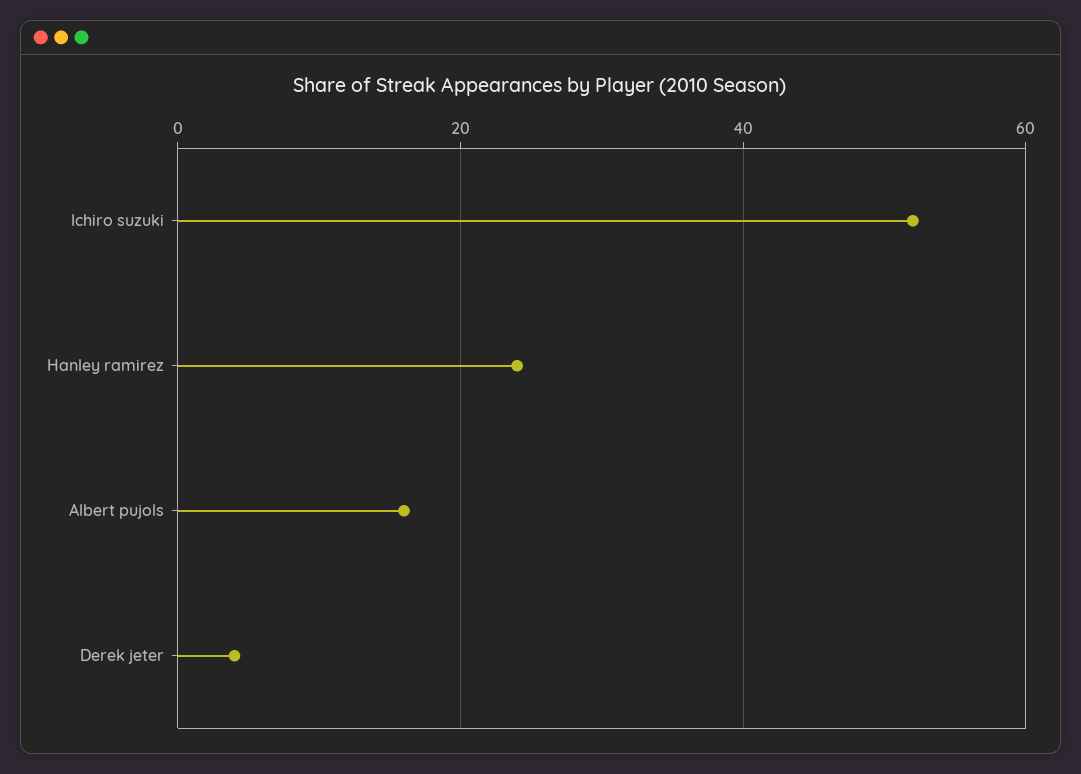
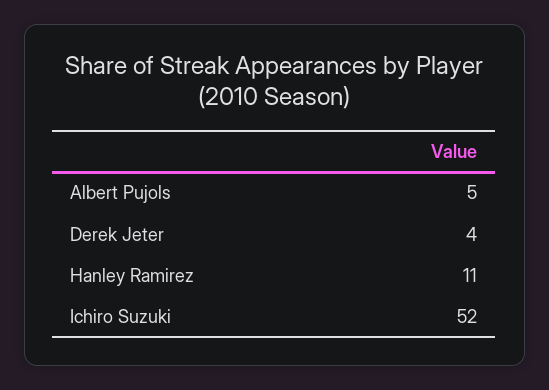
  {
    "Ichiro suzuki": 52,
-   "Hanley ramirez": 25,
+   "Hanley ramirez": 11,
-   "Albert pujols": 15,
+   "Albert pujols": 5,
    "Derek jeter": 4
  }

